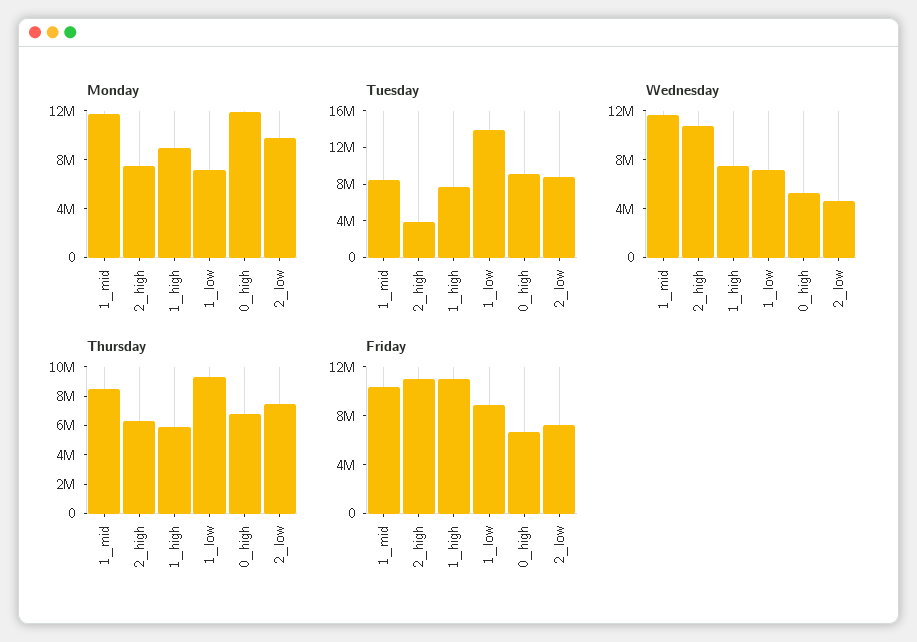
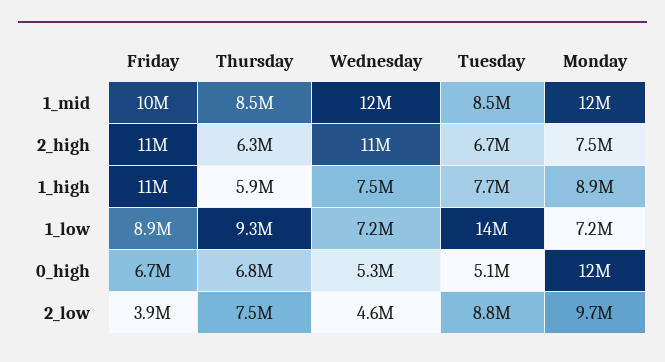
  {
    "Monday": {
      "1_mid": 12000000,
      "2_high": 7500000,
      "1_high": 8900000,
      "1_low": 7200000,
      "0_high": 12000000,
      "2_low": 9700000
    },
    "Tuesday": {
      "1_mid": 8500000,
-     "2_high": 4000000,
+     "2_high": 6700000,
      "1_high": 7700000,
      "1_low": 14000000,
-     "0_high": 9000000,
+     "0_high": 5100000,
      "2_low": 8800000
    },
    "Wednesday": {
      "1_mid": 12000000,
      "2_high": 11000000,
      "1_high": 7500000,
      "1_low": 7200000,
      "0_high": 5300000,
      "2_low": 4600000
    },
    "Thursday": {
      "1_mid": 8500000,
      "2_high": 6300000,
      "1_high": 5900000,
      "1_low": 9300000,
      "0_high": 6800000,
      "2_low": 7500000
    },
    "Friday": {
      "1_mid": 10000000,
      "2_high": 11000000,
      "1_high": 11000000,
      "1_low": 8900000,
      "0_high": 6700000,
-     "2_low": 7000000
+     "2_low": 3900000
    }
  }

